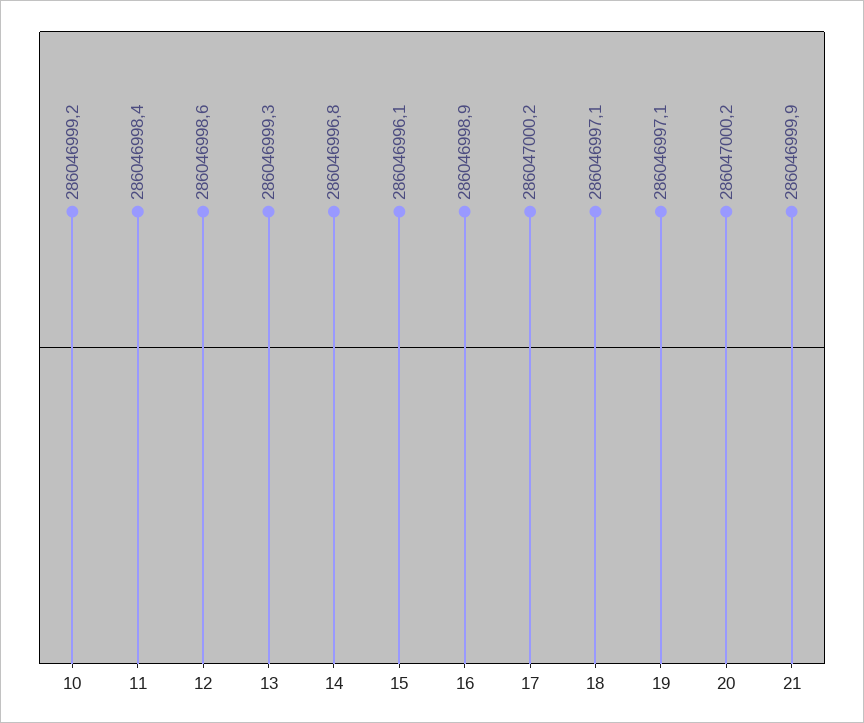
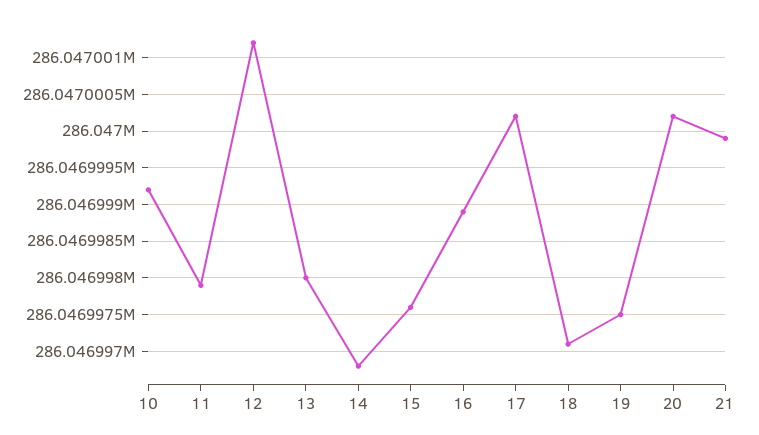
  {
    "10": 286046999.2,
-   "11": 286046998.4,
+   "11": 286046997.9,
-   "12": 286046998.6,
+   "12": 286047001.2,
-   "13": 286046999.3,
+   "13": 286046998,
    "14": 286046996.8,
-   "15": 286046996.1,
+   "15": 286046997.6,
    "16": 286046998.9,
    "17": 286047000.2,
    "18": 286046997.1,
-   "19": 286046997.1,
+   "19": 286046997.5,
    "20": 286047000.2,
    "21": 286046999.9
  }

